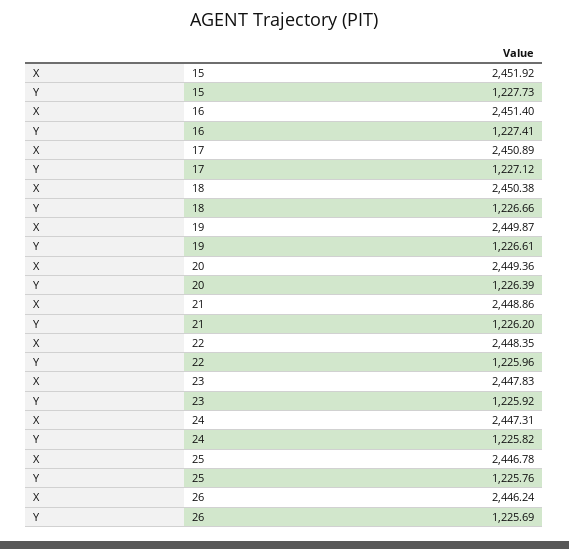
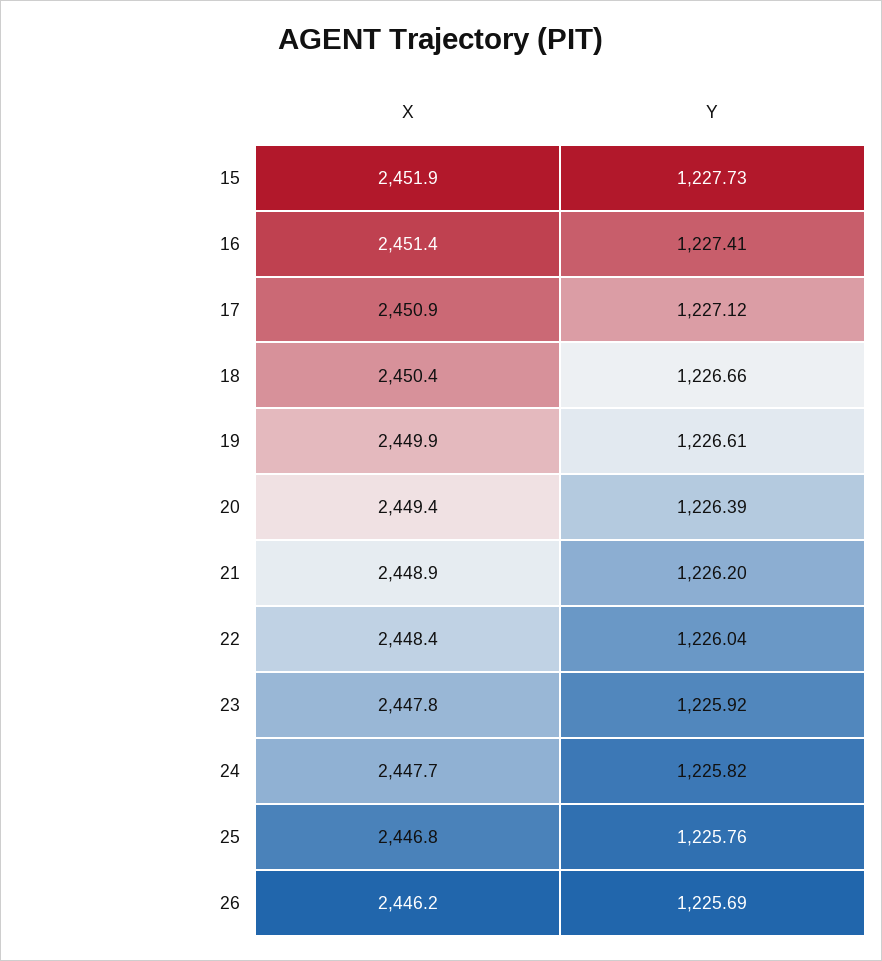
  {
    "X": {
      "15": 2451.92,
      "16": 2451.4,
      "17": 2450.89,
      "18": 2450.38,
      "19": 2449.87,
      "20": 2449.36,
      "21": 2448.86,
      "22": 2448.35,
      "23": 2447.83,
-     "24": 2447.31,
+     "24": 2447.7,
      "25": 2446.78,
      "26": 2446.24
    },
    "Y": {
      "15": 1227.73,
      "16": 1227.41,
      "17": 1227.12,
      "18": 1226.66,
      "19": 1226.61,
      "20": 1226.39,
      "21": 1226.2,
-     "22": 1225.96,
+     "22": 1226.04,
      "23": 1225.92,
      "24": 1225.82,
      "25": 1225.76,
      "26": 1225.69
    }
  }

